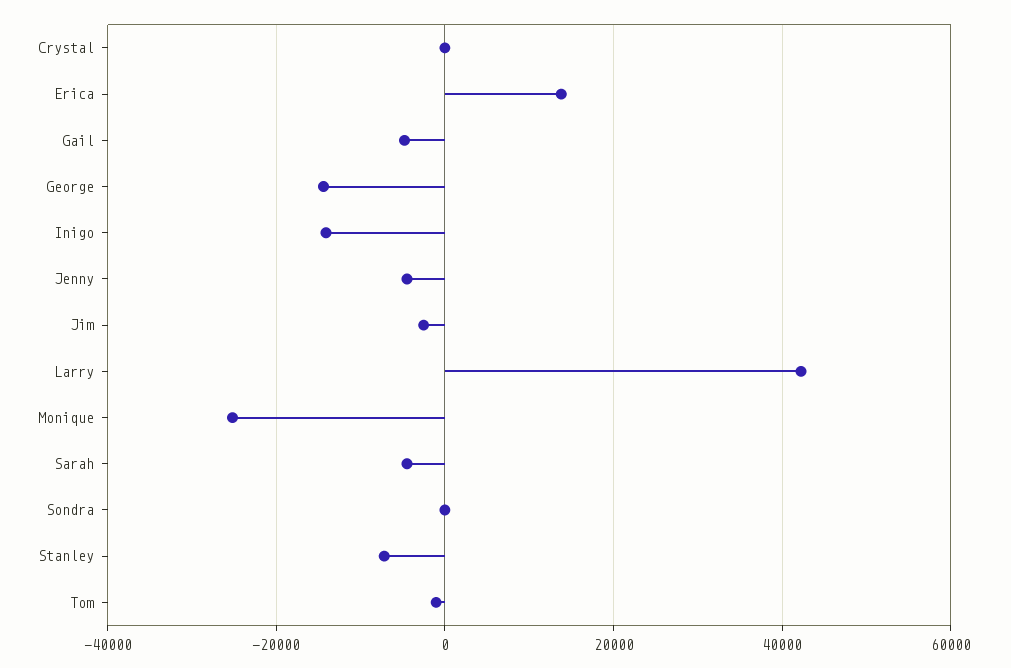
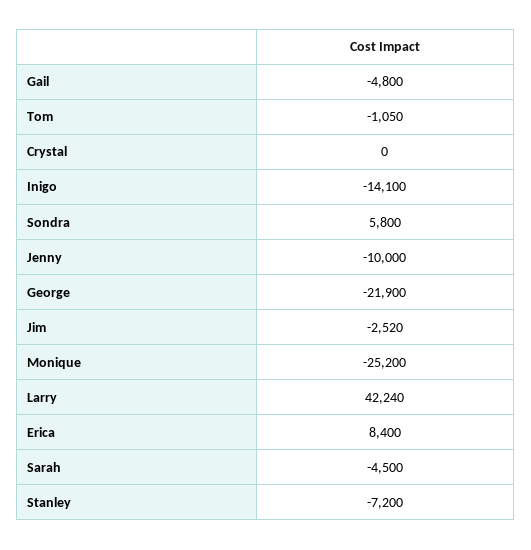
  {
    "Crystal": 0,
-   "Erica": 14000,
+   "Erica": 8400,
    "Gail": -4800,
-   "George": -14000,
+   "George": -21900,
    "Inigo": -14100,
-   "Jenny": -4000,
+   "Jenny": -10000,
    "Jim": -2520,
    "Larry": 42240,
    "Monique": -25200,
    "Sarah": -4500,
-   "Sondra": 0,
+   "Sondra": 5800,
    "Stanley": -7200,
    "Tom": -1050
  }

